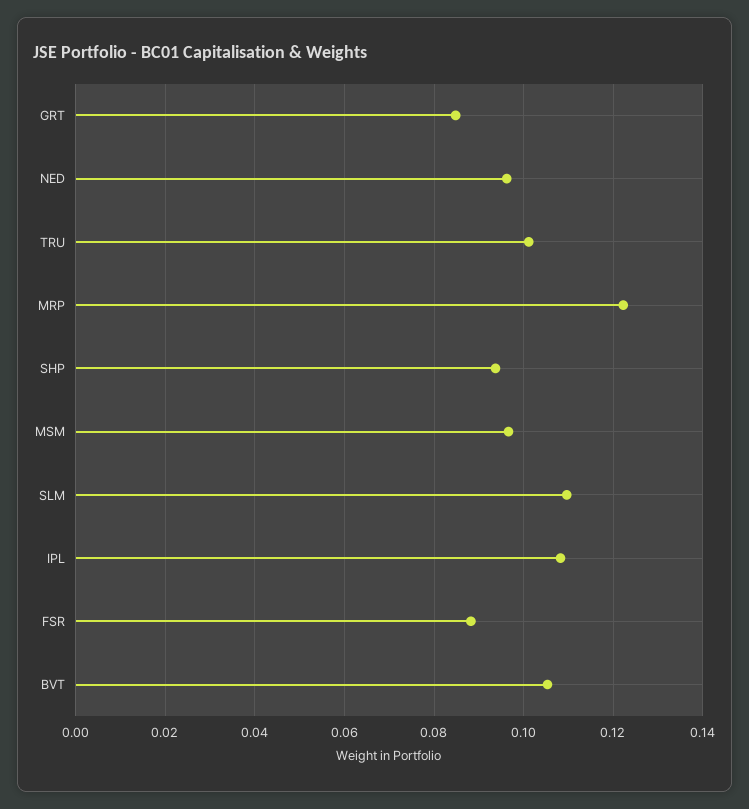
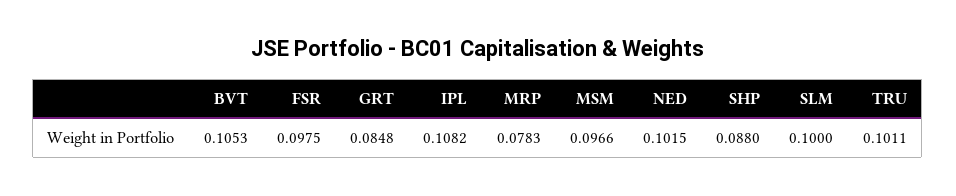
  {
    "GRT": 0.0848,
-   "NED": 0.096,
+   "NED": 0.1015,
    "TRU": 0.1011,
-   "MRP": 0.122,
+   "MRP": 0.0783,
-   "SHP": 0.094,
+   "SHP": 0.088,
    "MSM": 0.0966,
-   "SLM": 0.11,
+   "SLM": 0.1,
    "IPL": 0.1082,
-   "FSR": 0.088,
+   "FSR": 0.0975,
    "BVT": 0.1053
  }

